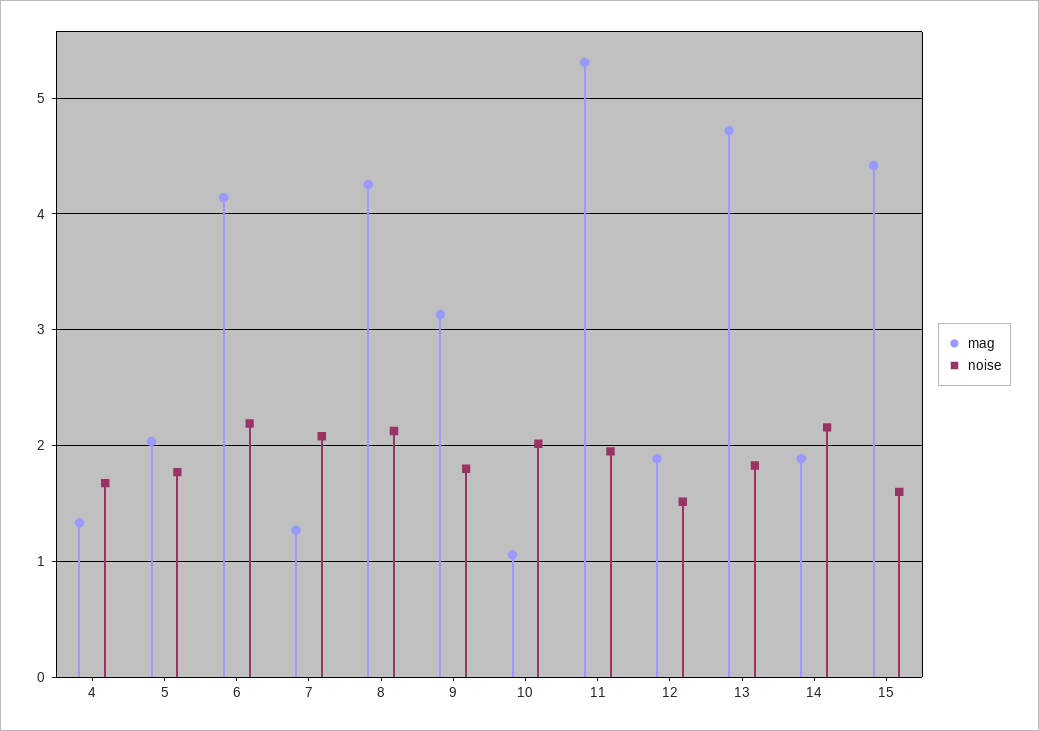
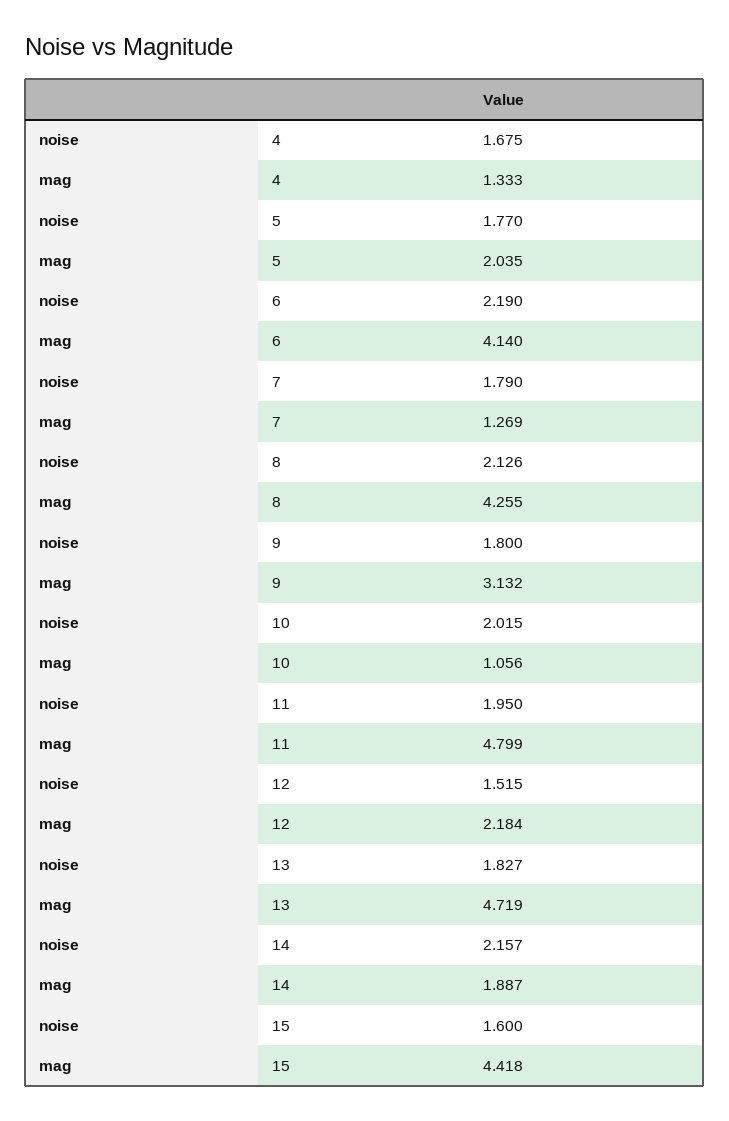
  {
    "mag": {
      "4": 1.333,
      "5": 2.035,
      "6": 4.14,
      "7": 1.269,
      "8": 4.255,
      "9": 3.132,
      "10": 1.056,
-     "11": 5.3,
+     "11": 4.799,
-     "12": 1.9,
+     "12": 2.184,
      "13": 4.719,
      "14": 1.887,
      "15": 4.418
    },
    "noise": {
      "4": 1.675,
      "5": 1.77,
      "6": 2.19,
-     "7": 2.1,
+     "7": 1.79,
      "8": 2.126,
      "9": 1.8,
      "10": 2.015,
      "11": 1.95,
      "12": 1.515,
      "13": 1.827,
      "14": 2.157,
      "15": 1.6
    }
  }

